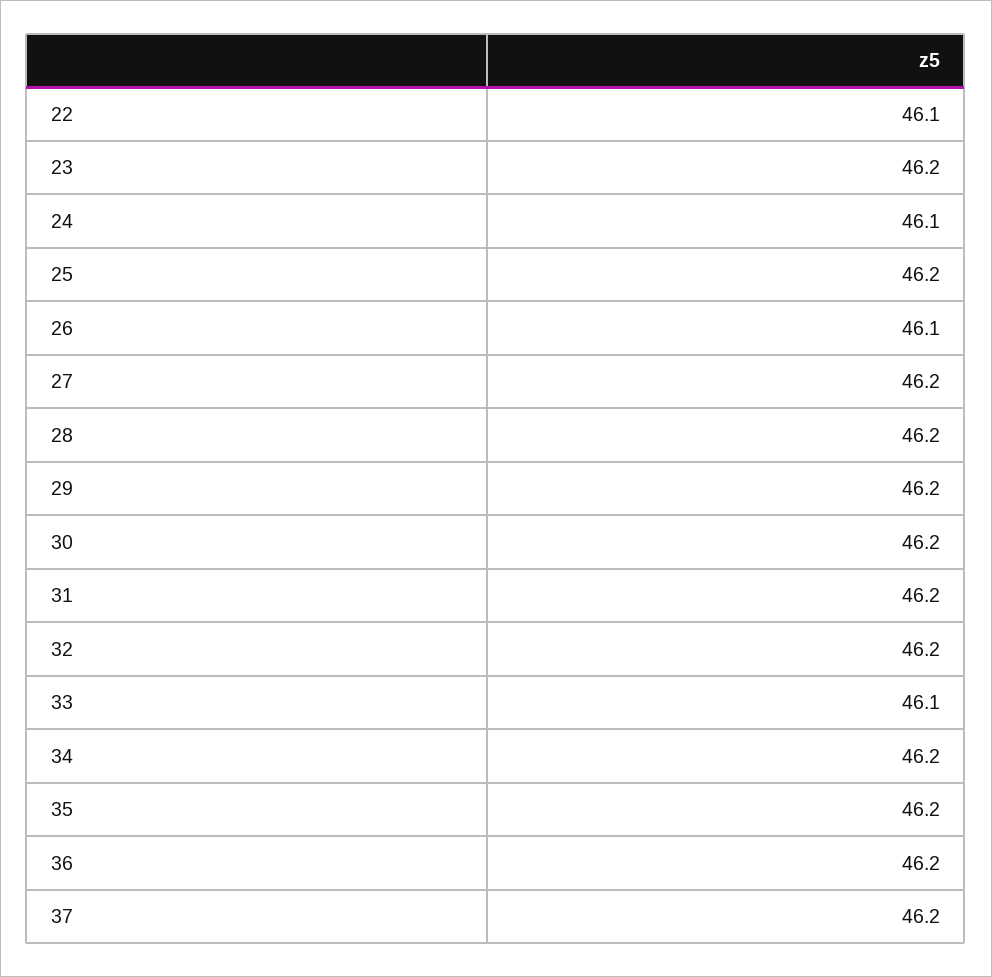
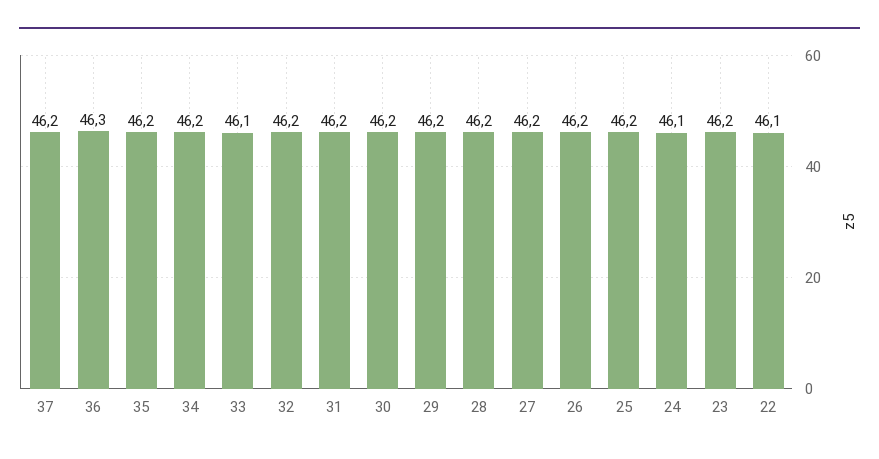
  {
    "22": 46.1,
    "23": 46.2,
    "24": 46.1,
    "25": 46.2,
-   "26": 46.1,
+   "26": 46.2,
    "27": 46.2,
    "28": 46.2,
    "29": 46.2,
    "30": 46.2,
    "31": 46.2,
    "32": 46.2,
    "33": 46.1,
    "34": 46.2,
    "35": 46.2,
-   "36": 46.2,
+   "36": 46.3,
    "37": 46.2
  }

